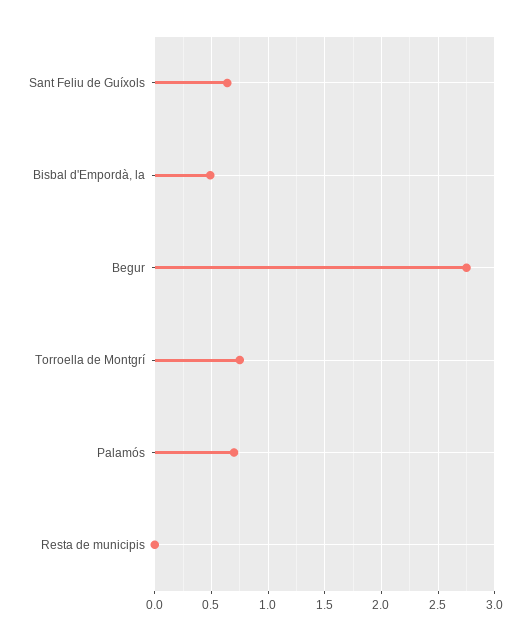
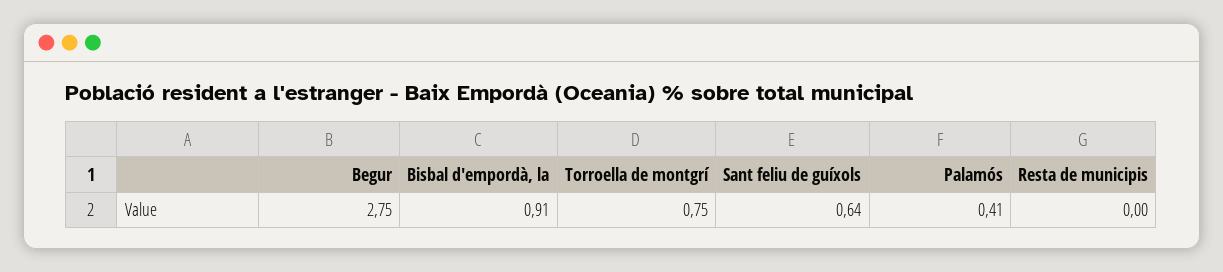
  {
    "Sant Feliu de Guíxols": 0.64,
-   "Bisbal d'Empordà, la": 0.5,
+   "Bisbal d'Empordà, la": 0.91,
    "Begur": 2.75,
    "Torroella de Montgrí": 0.75,
-   "Palamós": 0.7,
+   "Palamós": 0.41,
    "Resta de municipis": 0
  }

